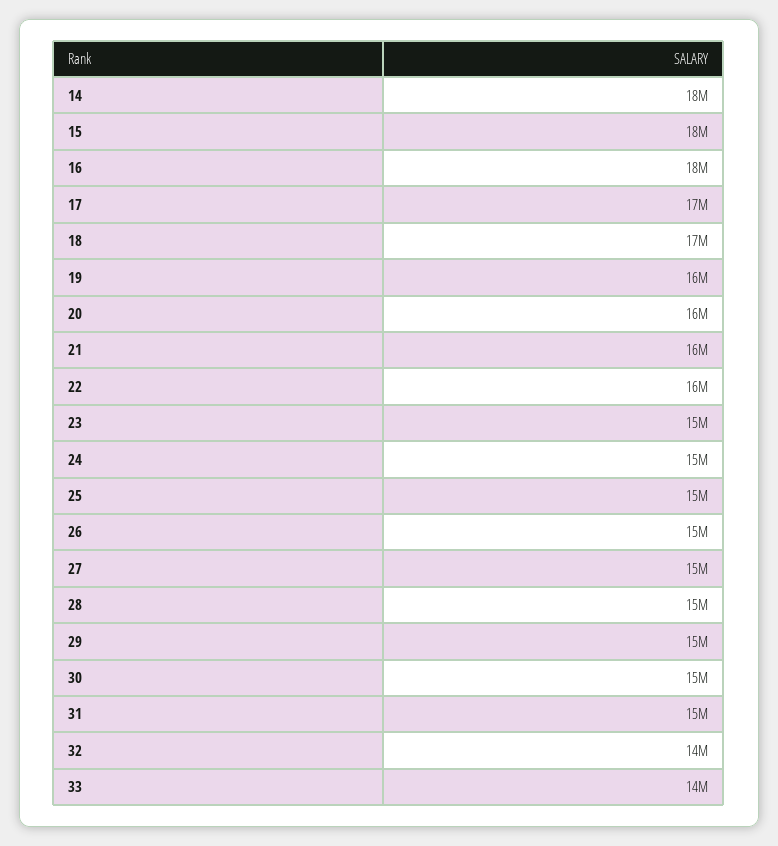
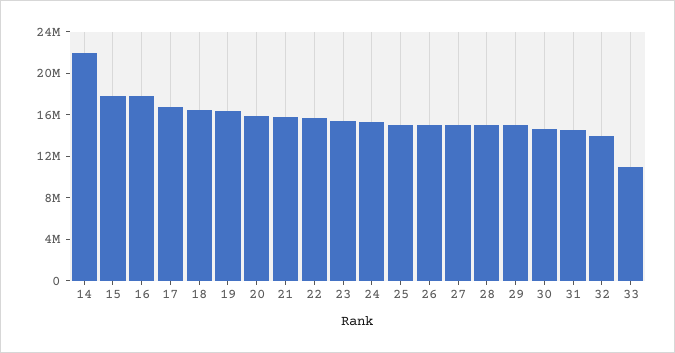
  {
-   "14": 18000000,
+   "14": 22000000,
    "15": 18000000,
    "16": 18000000,
    "17": 17000000,
    "18": 17000000,
    "19": 16000000,
    "20": 16000000,
    "21": 16000000,
    "22": 16000000,
    "23": 15000000,
    "24": 15000000,
    "25": 15000000,
    "26": 15000000,
    "27": 15000000,
    "28": 15000000,
    "29": 15000000,
    "30": 15000000,
    "31": 15000000,
    "32": 14000000,
-   "33": 14000000
+   "33": 11000000
  }

